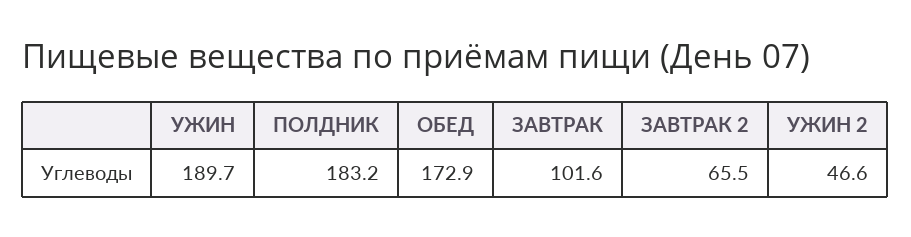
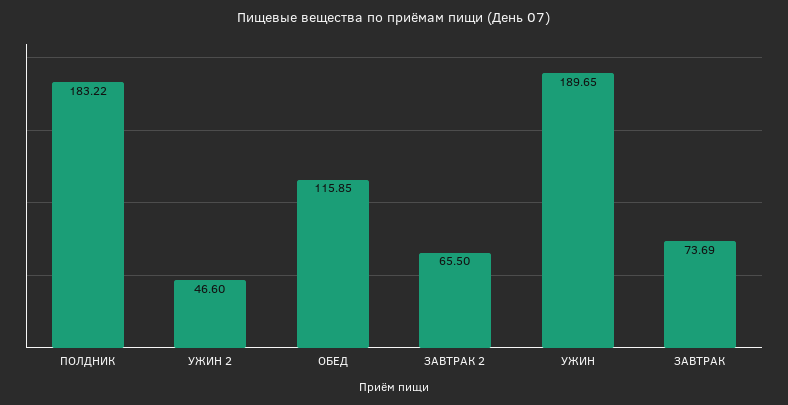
  {
    "УЖИН": 189.65,
    "ПОЛДНИК": 183.22,
-   "ОБЕД": 172.9,
+   "ОБЕД": 115.85,
-   "ЗАВТРАК": 101.6,
+   "ЗАВТРАК": 73.69,
    "ЗАВТРАК 2": 65.5,
    "УЖИН 2": 46.6
  }

